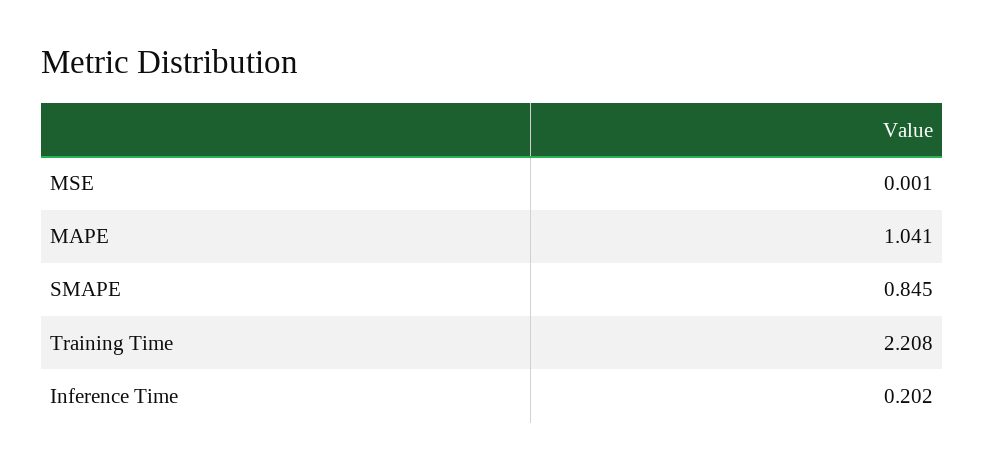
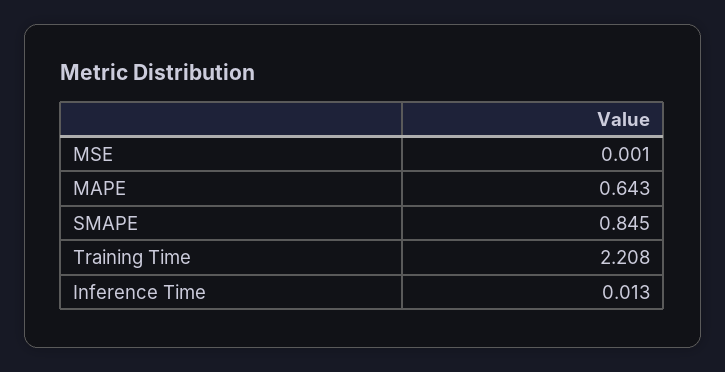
  {
    "MSE": 0.001,
-   "MAPE": 1.041,
+   "MAPE": 0.643,
    "SMAPE": 0.845,
    "Training Time": 2.208,
-   "Inference Time": 0.202
+   "Inference Time": 0.013
  }

